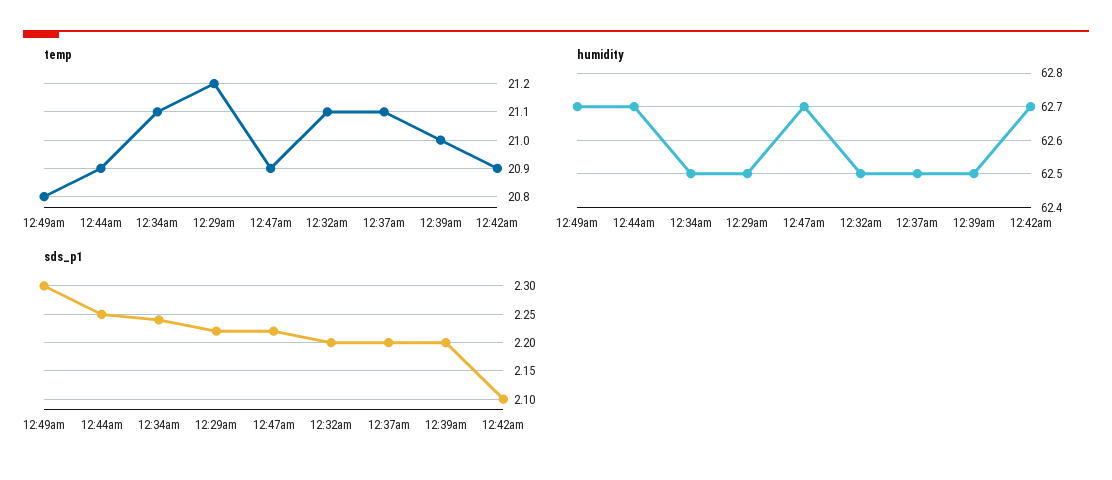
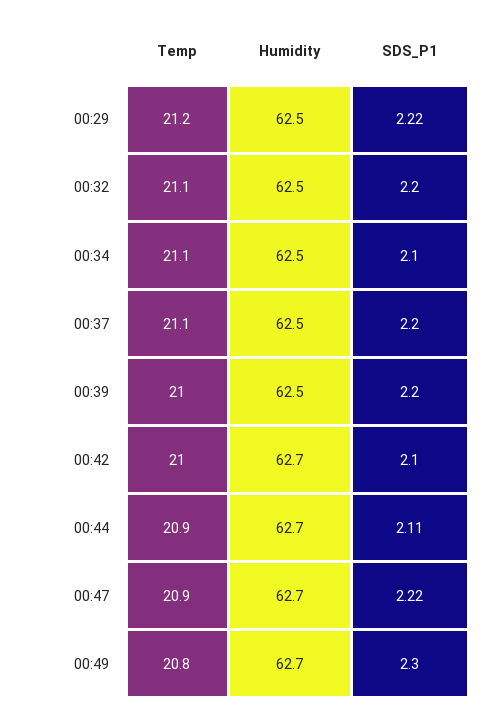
  {
    "temp": {
      "12:49am": 20.8,
      "12:44am": 20.9,
      "12:34am": 21.1,
      "12:29am": 21.2,
      "12:47am": 20.9,
      "12:32am": 21.1,
      "12:37am": 21.1,
      "12:39am": 21,
-     "12:42am": 20.9
+     "12:42am": 21
    },
    "humidity": {
      "12:49am": 62.7,
      "12:44am": 62.7,
      "12:34am": 62.5,
      "12:29am": 62.5,
      "12:47am": 62.7,
      "12:32am": 62.5,
      "12:37am": 62.5,
      "12:39am": 62.5,
      "12:42am": 62.7
    },
    "sds_p1": {
      "12:49am": 2.3,
-     "12:44am": 2.25,
+     "12:44am": 2.11,
-     "12:34am": 2.25,
+     "12:34am": 2.1,
      "12:29am": 2.22,
      "12:47am": 2.22,
      "12:32am": 2.2,
      "12:37am": 2.2,
      "12:39am": 2.2,
      "12:42am": 2.1
    }
  }

